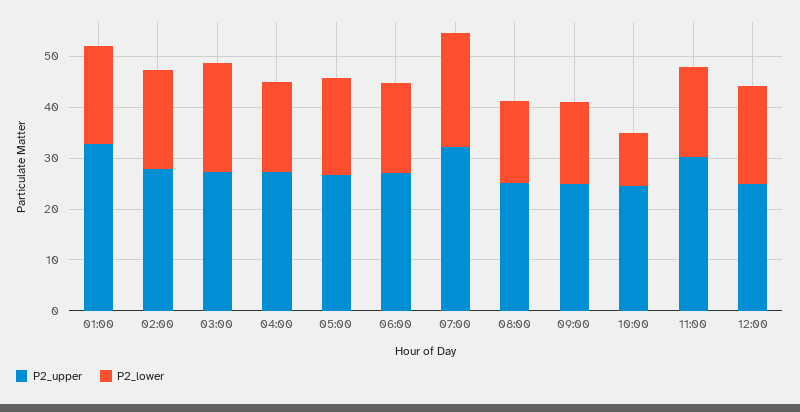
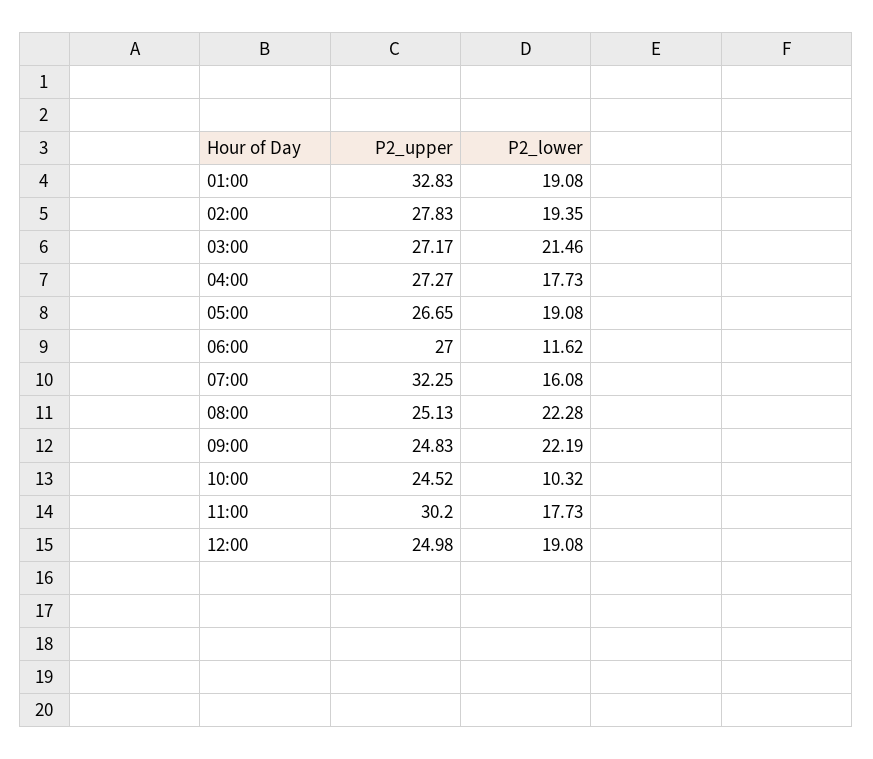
  {
    "P2_upper": {
      "01:00": 32.83,
      "02:00": 27.83,
      "03:00": 27.17,
      "04:00": 27.27,
      "05:00": 26.65,
      "06:00": 27,
      "07:00": 32.25,
      "08:00": 25.13,
      "09:00": 24.83,
      "10:00": 24.52,
      "11:00": 30.2,
      "12:00": 24.98
    },
    "P2_lower": {
      "01:00": 19.08,
      "02:00": 19.35,
      "03:00": 21.46,
      "04:00": 17.73,
      "05:00": 19.08,
-     "06:00": 18,
+     "06:00": 11.62,
-     "07:00": 22,
+     "07:00": 16.08,
-     "08:00": 16,
+     "08:00": 22.28,
-     "09:00": 16,
+     "09:00": 22.19,
      "10:00": 10.32,
      "11:00": 17.73,
      "12:00": 19.08
    }
  }

